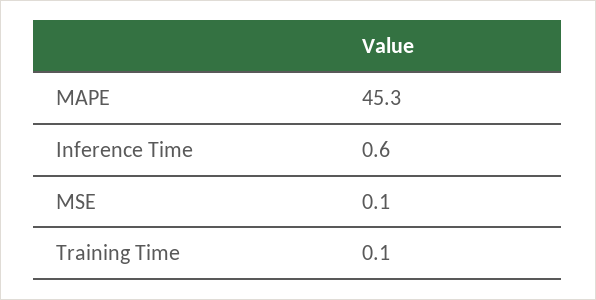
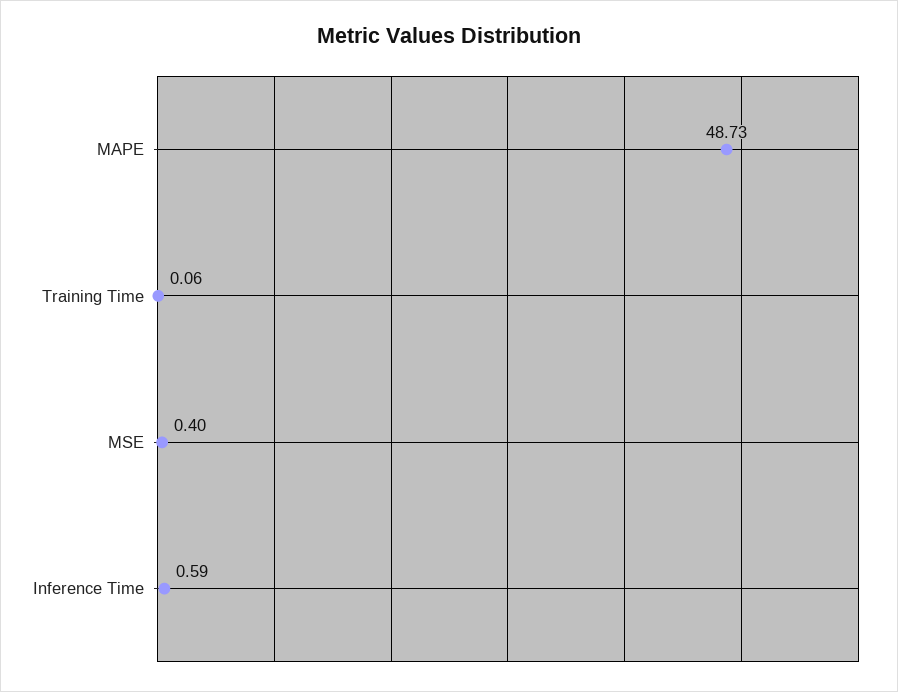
  {
-   "MAPE": 45.3,
+   "MAPE": 48.73,
    "Inference Time": 0.59,
-   "MSE": 0.1,
+   "MSE": 0.4,
    "Training Time": 0.06
  }

